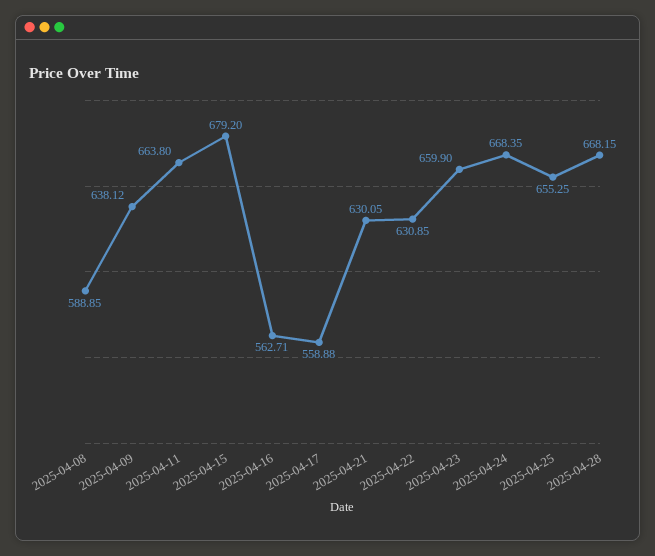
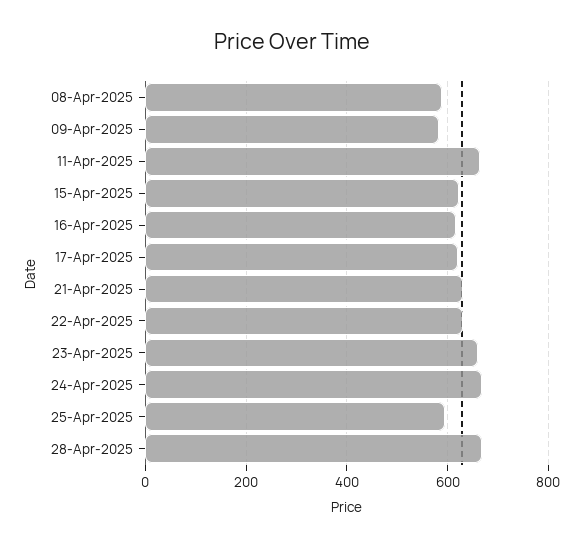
  {
    "2025-04-08": 588.85,
-   "2025-04-09": 638.12,
+   "2025-04-09": 580,
    "2025-04-11": 663.8,
-   "2025-04-15": 679.2,
+   "2025-04-15": 620,
-   "2025-04-16": 562.71,
+   "2025-04-16": 620,
-   "2025-04-17": 558.88,
+   "2025-04-17": 620,
    "2025-04-21": 630.05,
    "2025-04-22": 630.85,
    "2025-04-23": 659.9,
    "2025-04-24": 668.35,
-   "2025-04-25": 655.25,
+   "2025-04-25": 600,
    "2025-04-28": 668.15
  }

